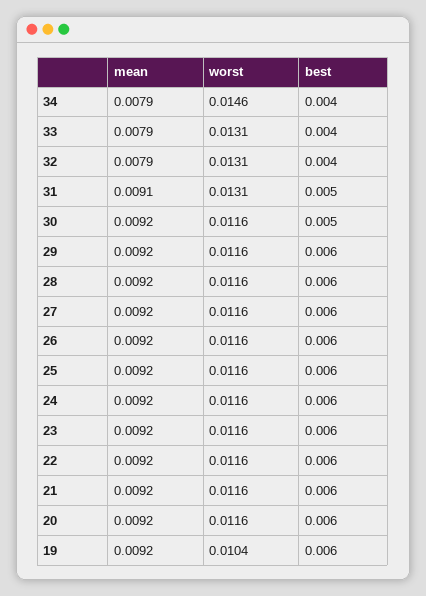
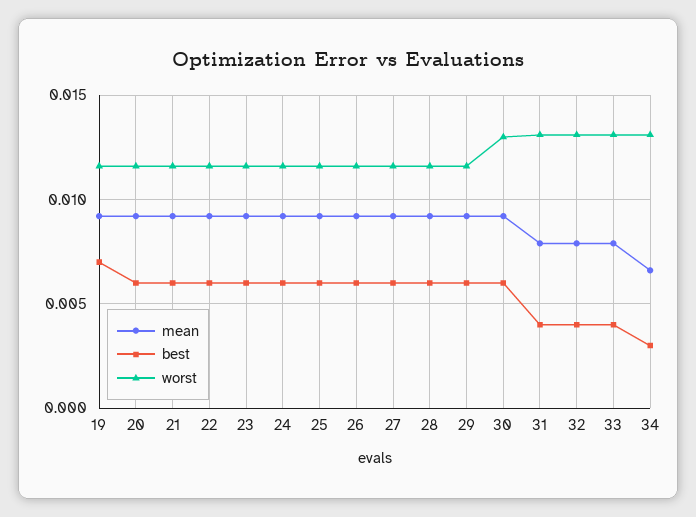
  {
    "mean": {
-     "34": 0.0079,
+     "34": 0.0065,
      "33": 0.0079,
      "32": 0.0079,
-     "31": 0.0091,
+     "31": 0.008,
      "30": 0.0092,
      "29": 0.0092,
      "28": 0.0092,
      "27": 0.0092,
      "26": 0.0092,
      "25": 0.0092,
      "24": 0.0092,
      "23": 0.0092,
      "22": 0.0092,
      "21": 0.0092,
      "20": 0.0092,
      "19": 0.0092
    },
    "worst": {
-     "34": 0.0146,
+     "34": 0.013,
      "33": 0.0131,
      "32": 0.0131,
      "31": 0.0131,
-     "30": 0.0116,
+     "30": 0.013,
      "29": 0.0116,
      "28": 0.0116,
      "27": 0.0116,
      "26": 0.0116,
      "25": 0.0116,
      "24": 0.0116,
      "23": 0.0116,
      "22": 0.0116,
      "21": 0.0116,
      "20": 0.0116,
-     "19": 0.0104
+     "19": 0.0115
    },
    "best": {
-     "34": 0.004,
+     "34": 0.003,
      "33": 0.004,
      "32": 0.004,
-     "31": 0.005,
+     "31": 0.004,
-     "30": 0.005,
+     "30": 0.006,
      "29": 0.006,
      "28": 0.006,
      "27": 0.006,
      "26": 0.006,
      "25": 0.006,
      "24": 0.006,
      "23": 0.006,
      "22": 0.006,
      "21": 0.006,
      "20": 0.006,
-     "19": 0.006
+     "19": 0.007
    }
  }

